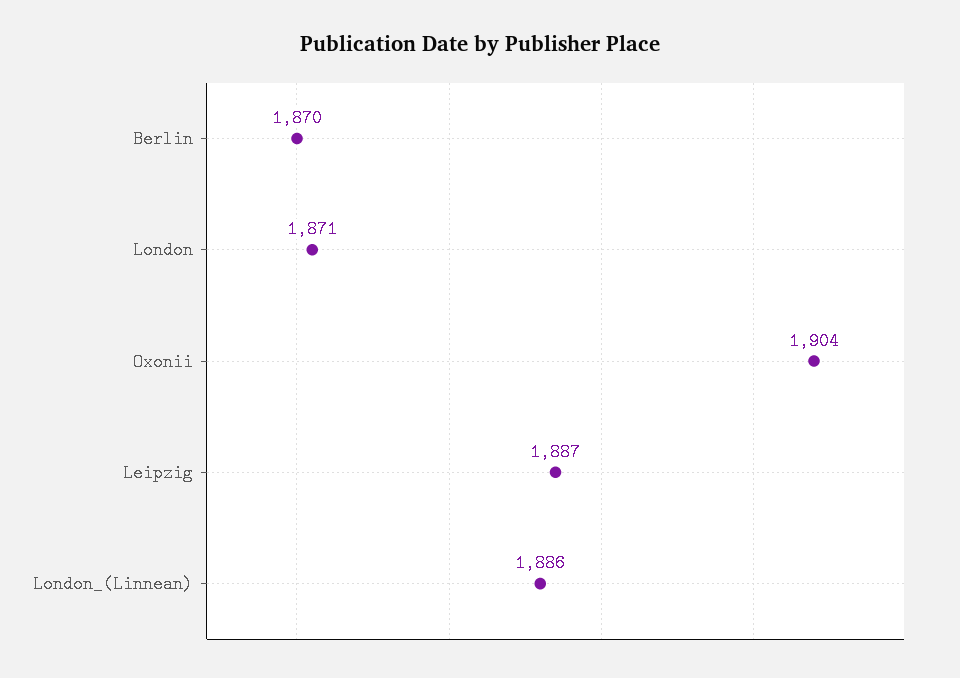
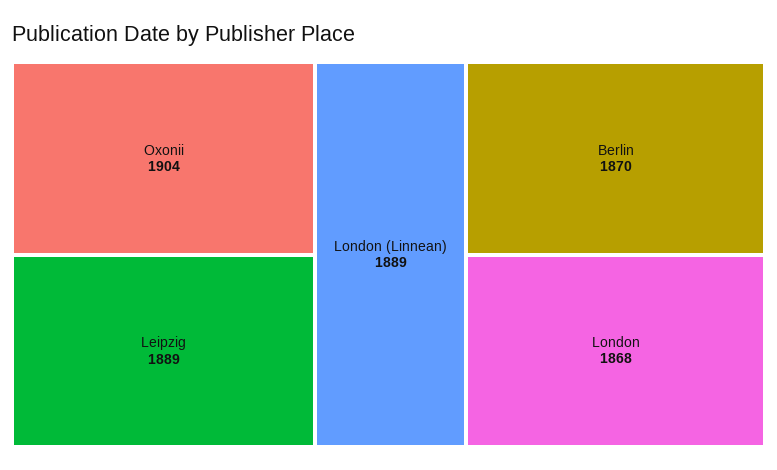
  {
    "Berlin": 1870,
-   "London": 1871,
+   "London": 1868,
    "Oxonii": 1904,
-   "Leipzig": 1887,
+   "Leipzig": 1889,
-   "London_(Linnean)": 1886
+   "London_(Linnean)": 1889
  }

